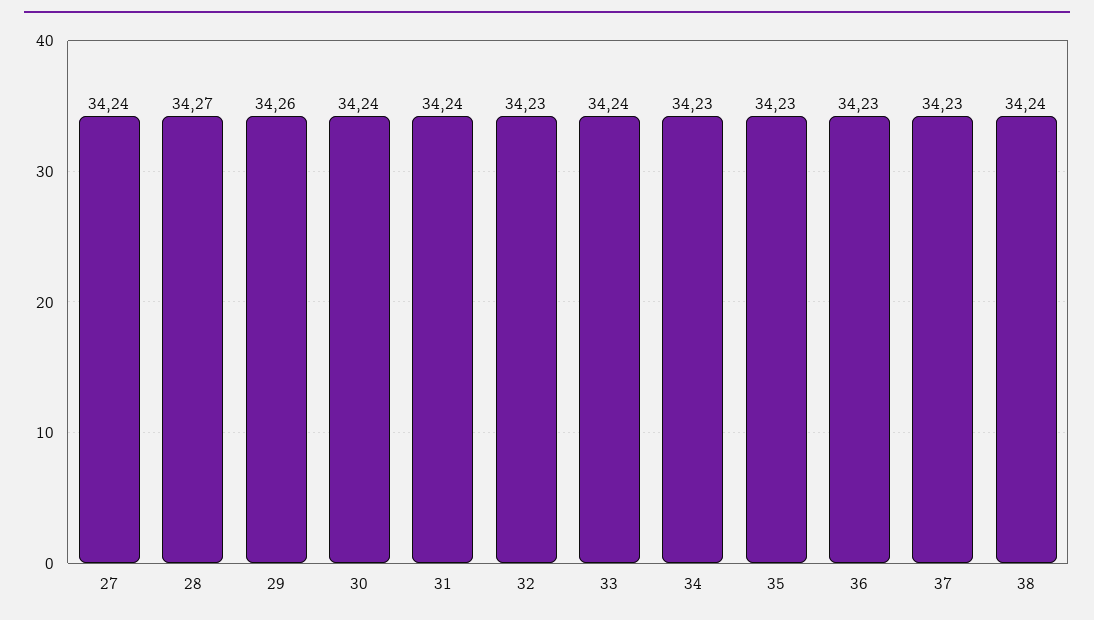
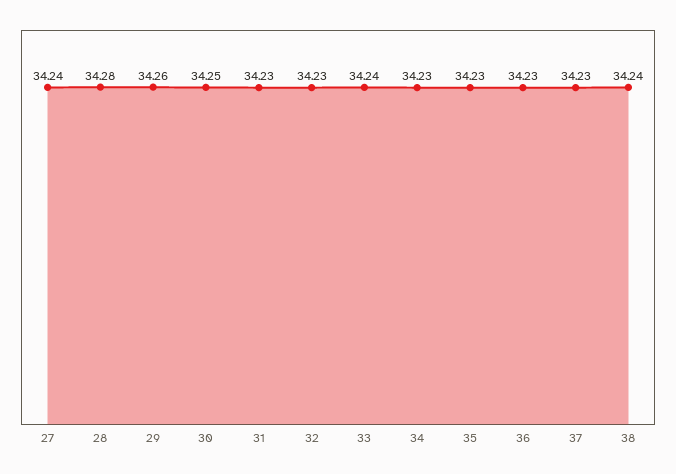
  {
    "27": 34.24,
-   "28": 34.27,
+   "28": 34.28,
    "29": 34.26,
-   "30": 34.24,
+   "30": 34.25,
-   "31": 34.24,
+   "31": 34.23,
    "32": 34.23,
    "33": 34.24,
    "34": 34.23,
    "35": 34.23,
    "36": 34.23,
    "37": 34.23,
    "38": 34.24
  }

